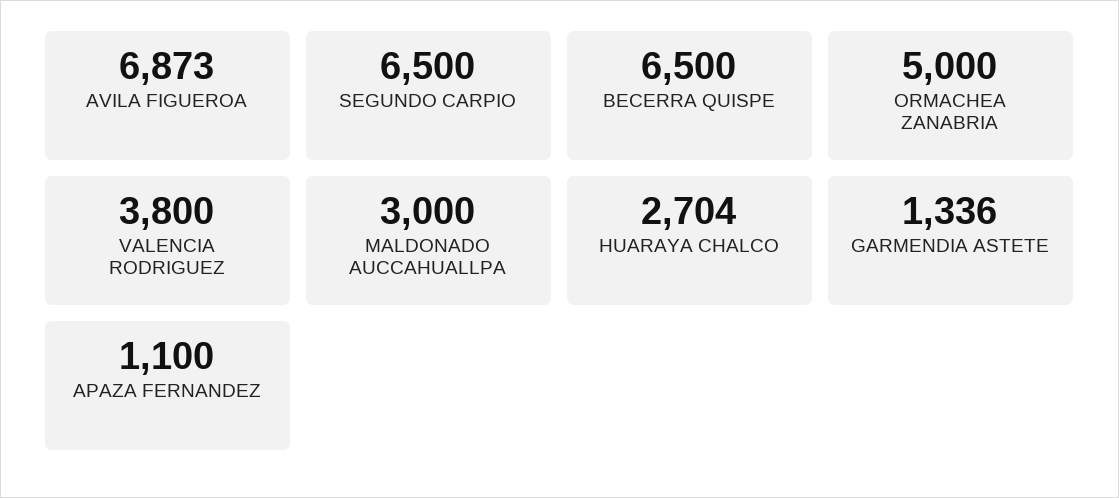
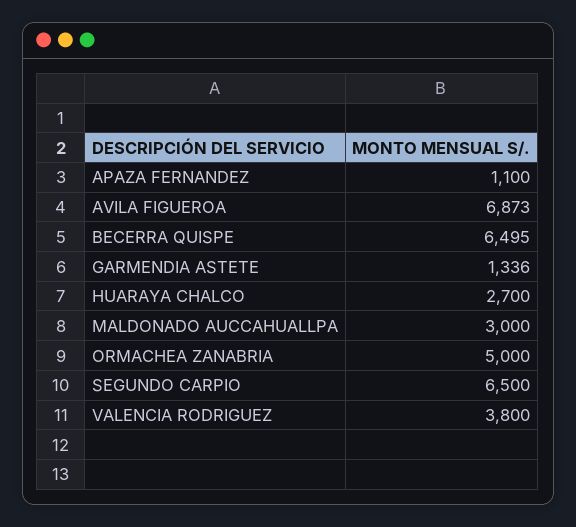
  {
    "AVILA FIGUEROA": 6873,
    "SEGUNDO CARPIO": 6500,
-   "BECERRA QUISPE": 6500,
+   "BECERRA QUISPE": 6495,
    "ORMACHEA ZANABRIA": 5000,
    "VALENCIA RODRIGUEZ": 3800,
    "MALDONADO AUCCAHUALLPA": 3000,
-   "HUARAYA CHALCO": 2704,
+   "HUARAYA CHALCO": 2700,
    "GARMENDIA ASTETE": 1336,
    "APAZA FERNANDEZ": 1100
  }

